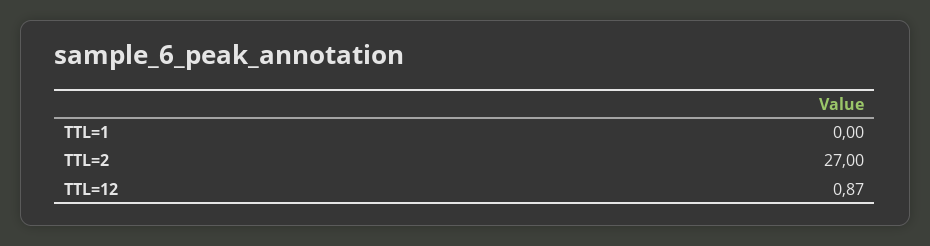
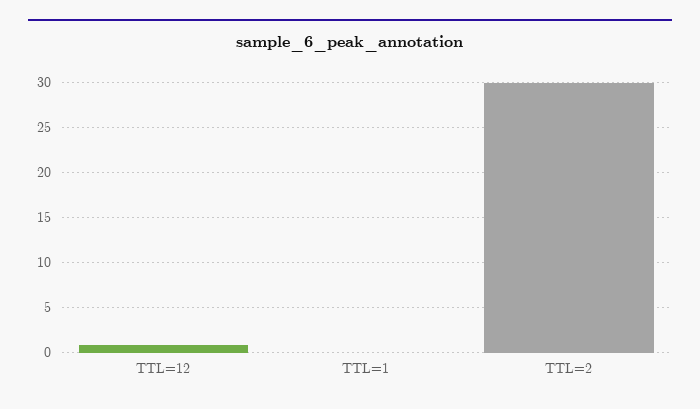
  {
    "TTL=1": 0,
-   "TTL=2": 27,
+   "TTL=2": 30,
    "TTL=12": 0.87
  }

